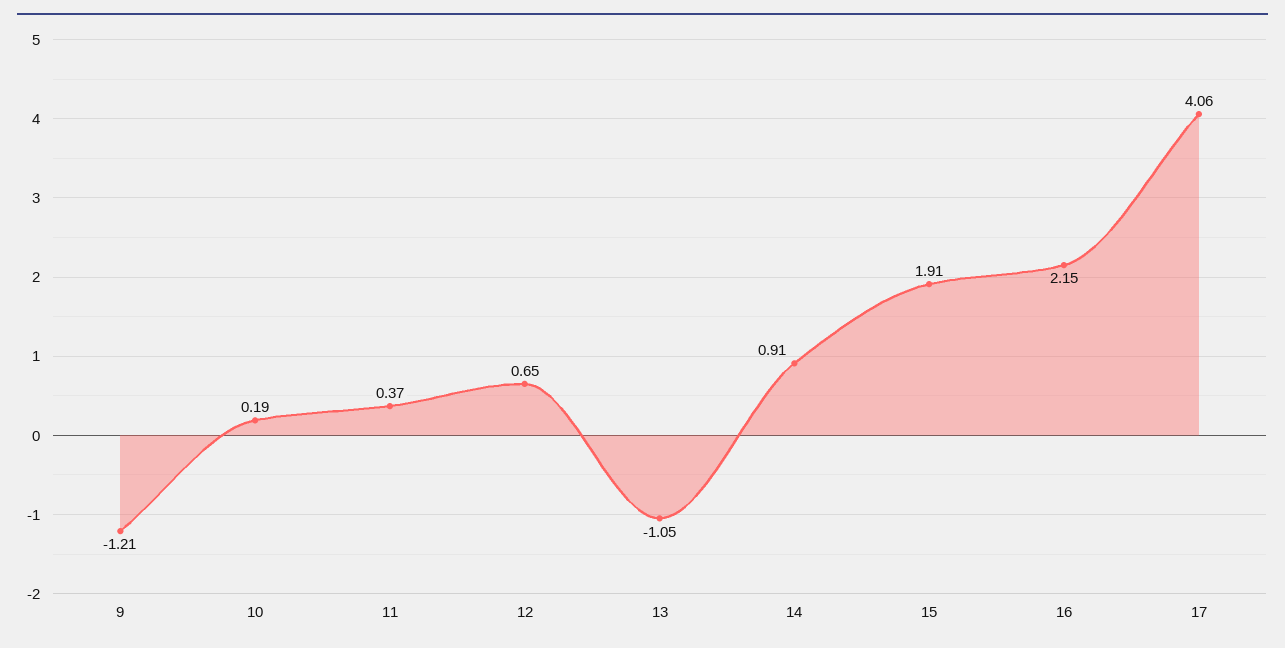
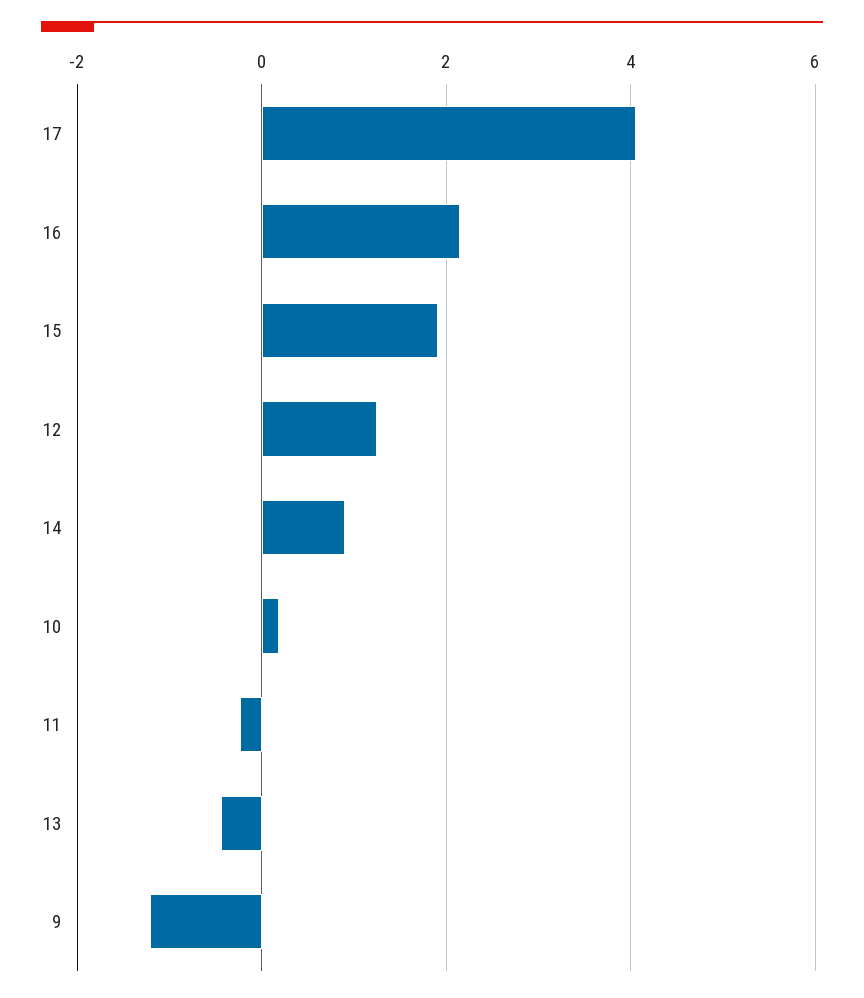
  {
    "9": -1.21,
    "10": 0.19,
-   "11": 0.37,
+   "11": -0.2,
-   "12": 0.65,
+   "12": 1.2,
-   "13": -1.05,
+   "13": -0.4,
    "14": 0.91,
    "15": 1.91,
    "16": 2.15,
    "17": 4.06
  }

